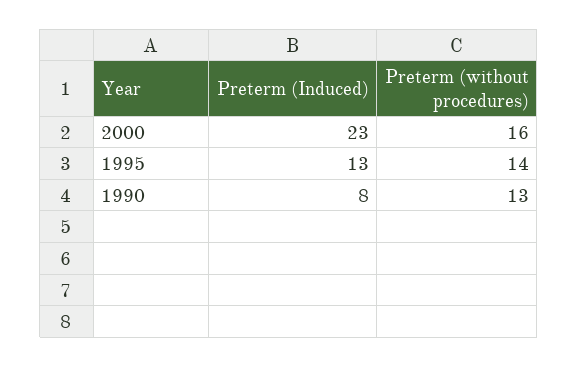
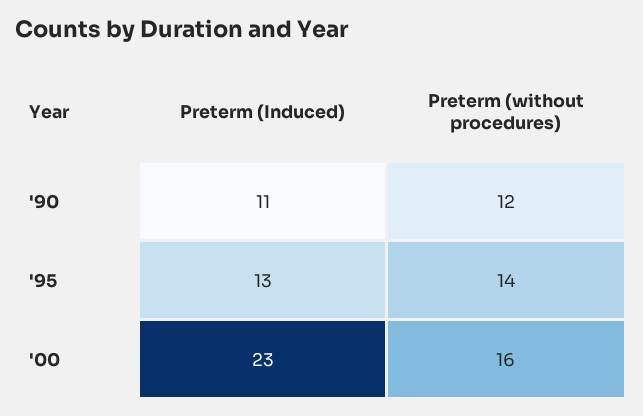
  {
    "Preterm (Induced)": {
      "2000": 23,
      "1995": 13,
-     "1990": 8
+     "1990": 11
    },
    "Preterm (without procedures)": {
      "2000": 16,
      "1995": 14,
-     "1990": 13
+     "1990": 12
    }
  }

